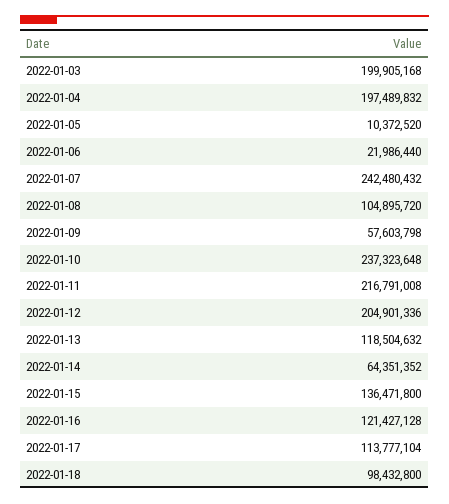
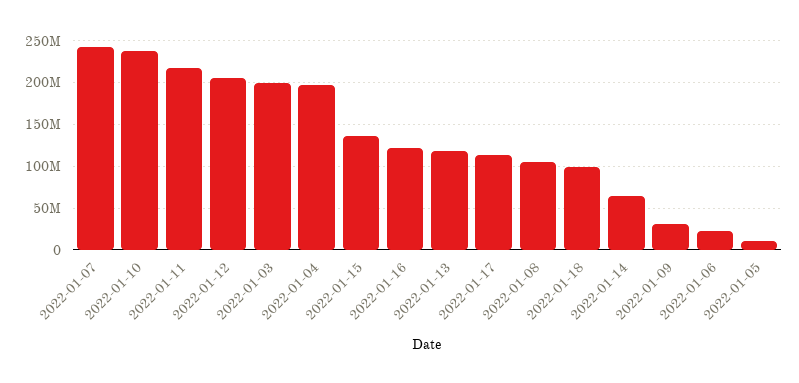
  {
    "2022-01-03": 199905168,
    "2022-01-04": 197489832,
    "2022-01-05": 10372520,
    "2022-01-06": 21986440,
    "2022-01-07": 242480432,
    "2022-01-08": 104895720,
-   "2022-01-09": 57603798,
+   "2022-01-09": 30000000,
    "2022-01-10": 237323648,
    "2022-01-11": 216791008,
    "2022-01-12": 204901336,
    "2022-01-13": 118504632,
    "2022-01-14": 64351352,
    "2022-01-15": 136471800,
    "2022-01-16": 121427128,
    "2022-01-17": 113777104,
    "2022-01-18": 98432800
  }

